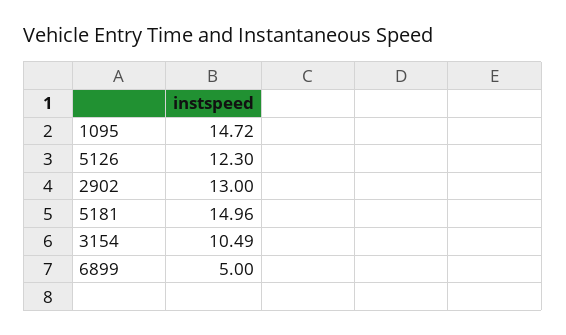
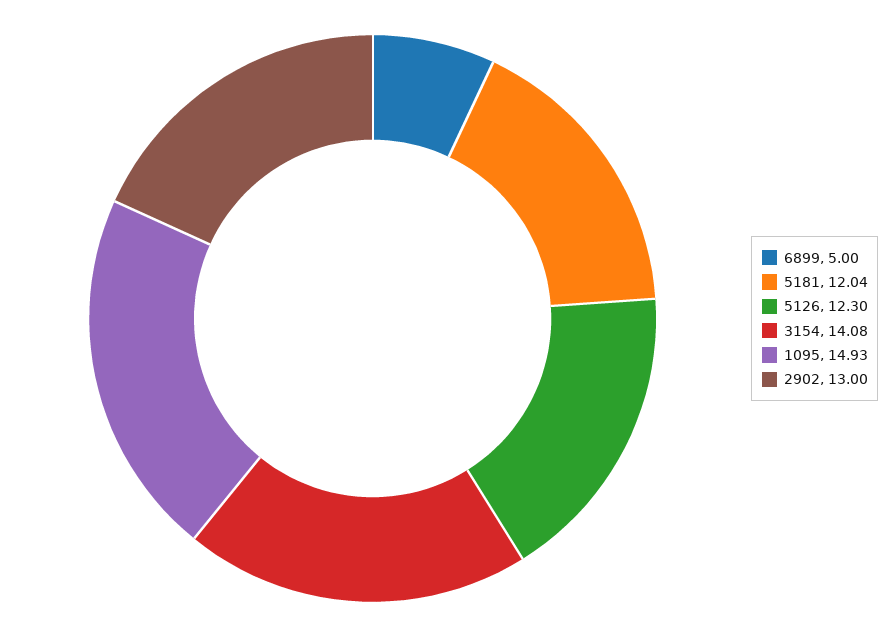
  {
-   "1095": 14.72,
+   "1095": 14.93,
    "5126": 12.3,
    "2902": 13,
-   "5181": 14.96,
+   "5181": 12.04,
-   "3154": 10.49,
+   "3154": 14.08,
    "6899": 5
  }

